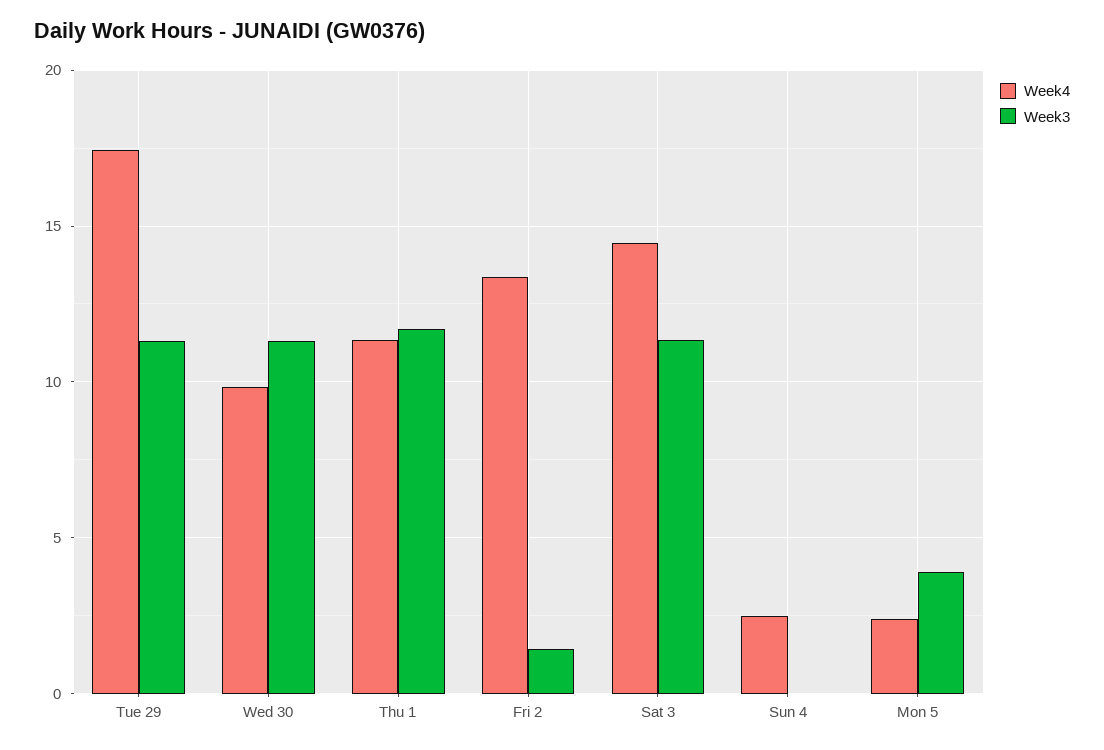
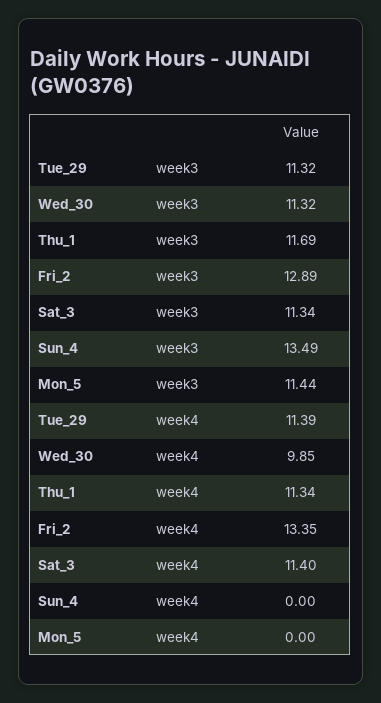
  {
    "Week4": {
-     "Tue 29": 17.5,
+     "Tue 29": 11.39,
      "Wed 30": 9.85,
      "Thu 1": 11.34,
      "Fri 2": 13.35,
-     "Sat 3": 14.5,
+     "Sat 3": 11.4,
-     "Sun 4": 2.5,
+     "Sun 4": 0,
-     "Mon 5": 2.5
+     "Mon 5": 0
    },
    "Week3": {
      "Tue 29": 11.32,
      "Wed 30": 11.32,
      "Thu 1": 11.69,
-     "Fri 2": 1.5,
+     "Fri 2": 12.89,
      "Sat 3": 11.34,
-     "Sun 4": 0,
+     "Sun 4": 13.49,
-     "Mon 5": 4
+     "Mon 5": 11.44
    }
  }

